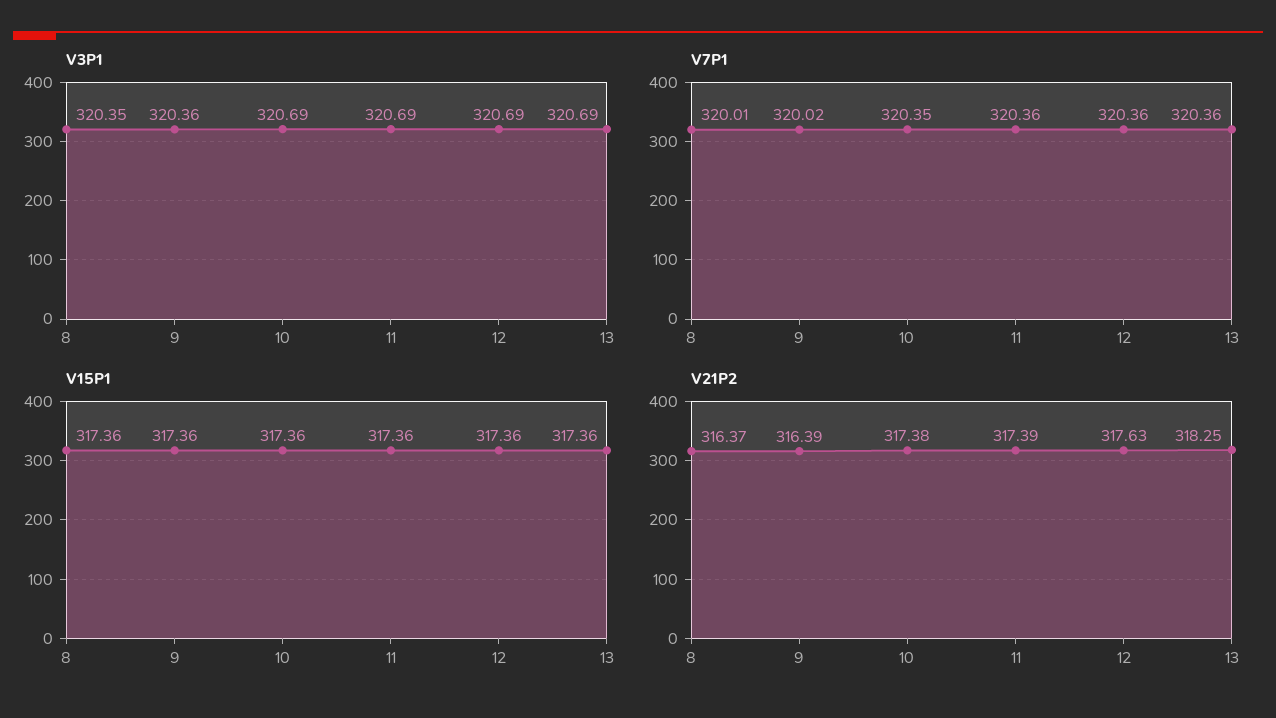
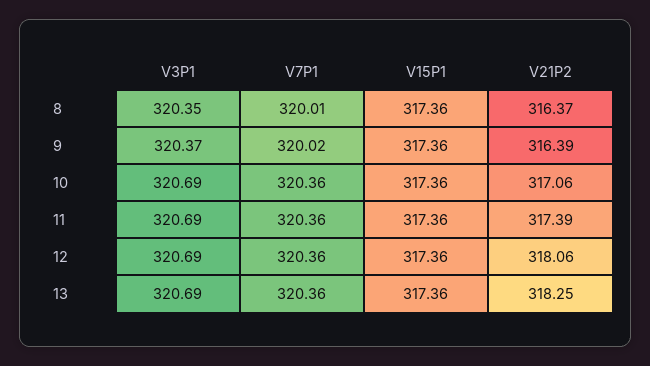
  {
    "V3P1": {
      "8": 320.35,
-     "9": 320.36,
+     "9": 320.37,
      "10": 320.69,
      "11": 320.69,
      "12": 320.69,
      "13": 320.69
    },
    "V7P1": {
      "8": 320.01,
      "9": 320.02,
-     "10": 320.35,
+     "10": 320.36,
      "11": 320.36,
      "12": 320.36,
      "13": 320.36
    },
    "V15P1": {
      "8": 317.36,
      "9": 317.36,
      "10": 317.36,
      "11": 317.36,
      "12": 317.36,
      "13": 317.36
    },
    "V21P2": {
      "8": 316.37,
      "9": 316.39,
-     "10": 317.38,
+     "10": 317.06,
      "11": 317.39,
-     "12": 317.63,
+     "12": 318.06,
      "13": 318.25
    }
  }

